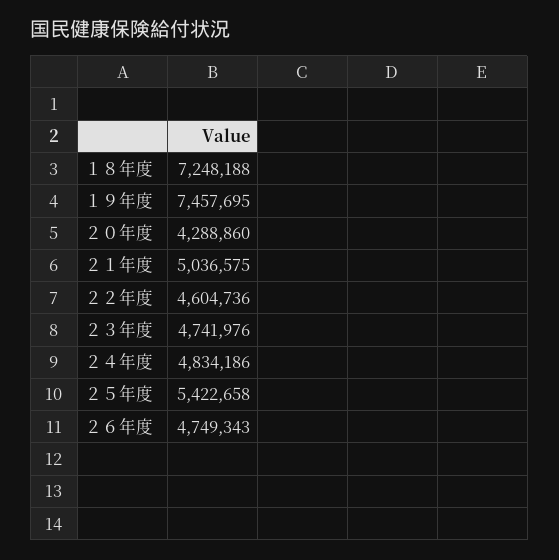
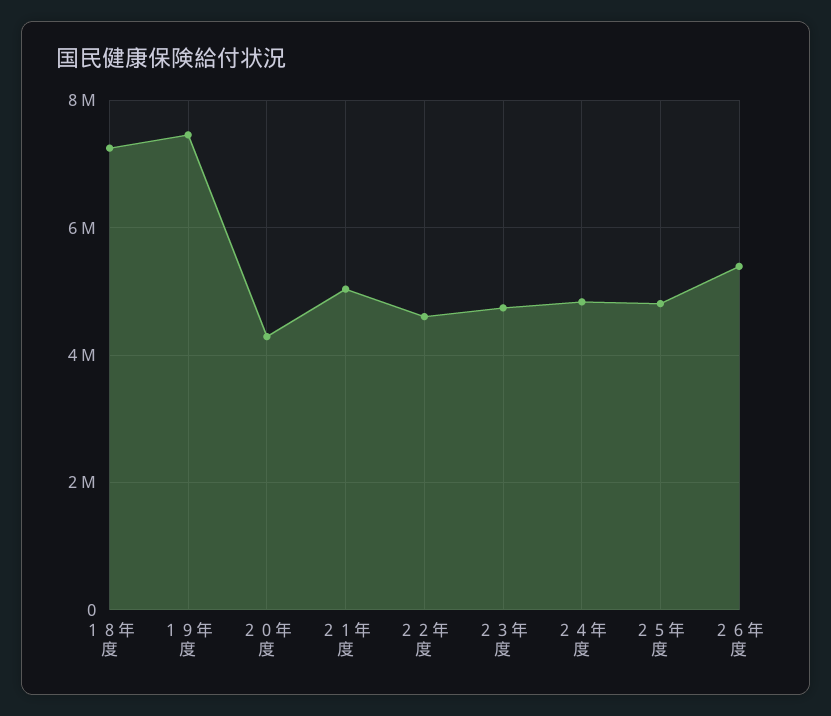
  {
    "１８年度": 7248188,
    "１９年度": 7457695,
    "２０年度": 4288860,
    "２１年度": 5036575,
    "２２年度": 4604736,
    "２３年度": 4741976,
    "２４年度": 4834186,
-   "２５年度": 5422658,
+   "２５年度": 4800000,
-   "２６年度": 4749343
+   "２６年度": 5400000
  }

